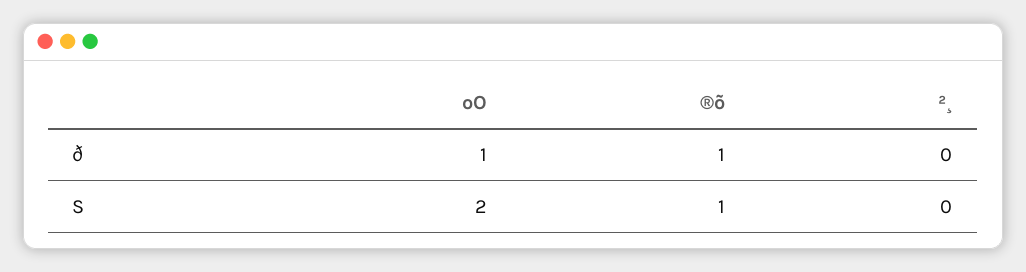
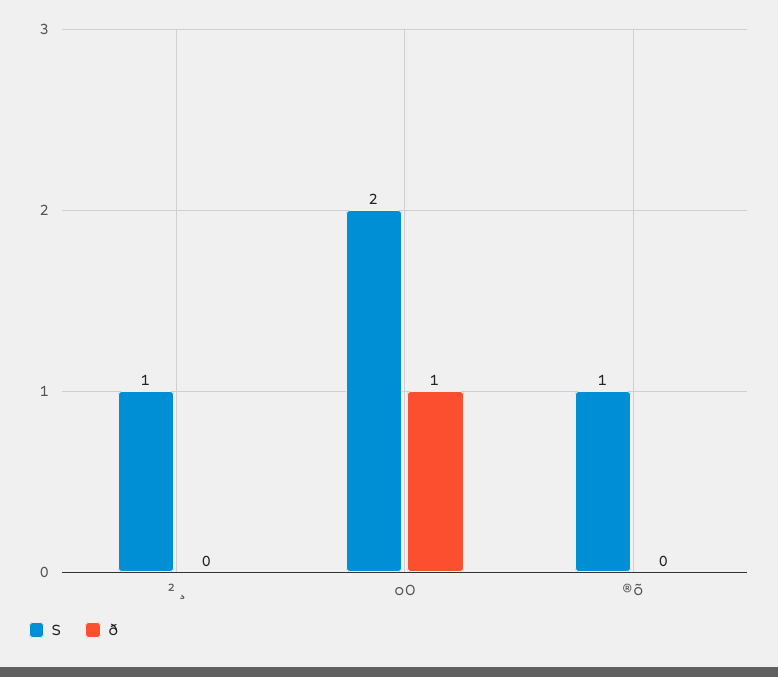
  {
    "ð": {
      "oO": 1,
-     "®õ": 1,
+     "®õ": 0,
      "²¸": 0
    },
    "S": {
      "oO": 2,
      "®õ": 1,
-     "²¸": 0
+     "²¸": 1
    }
  }

